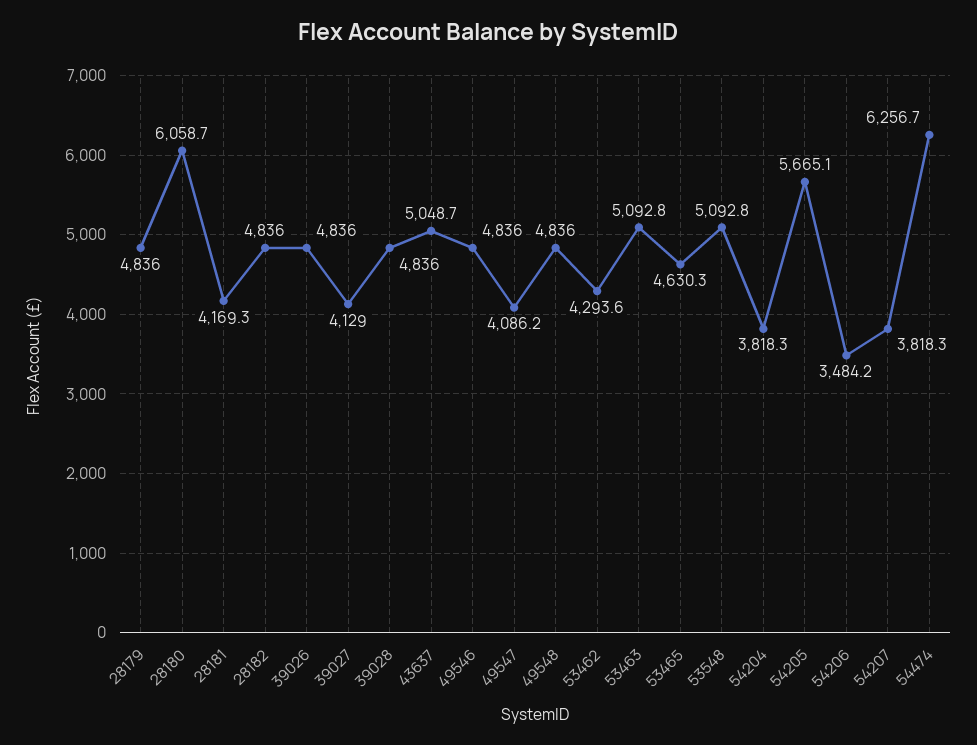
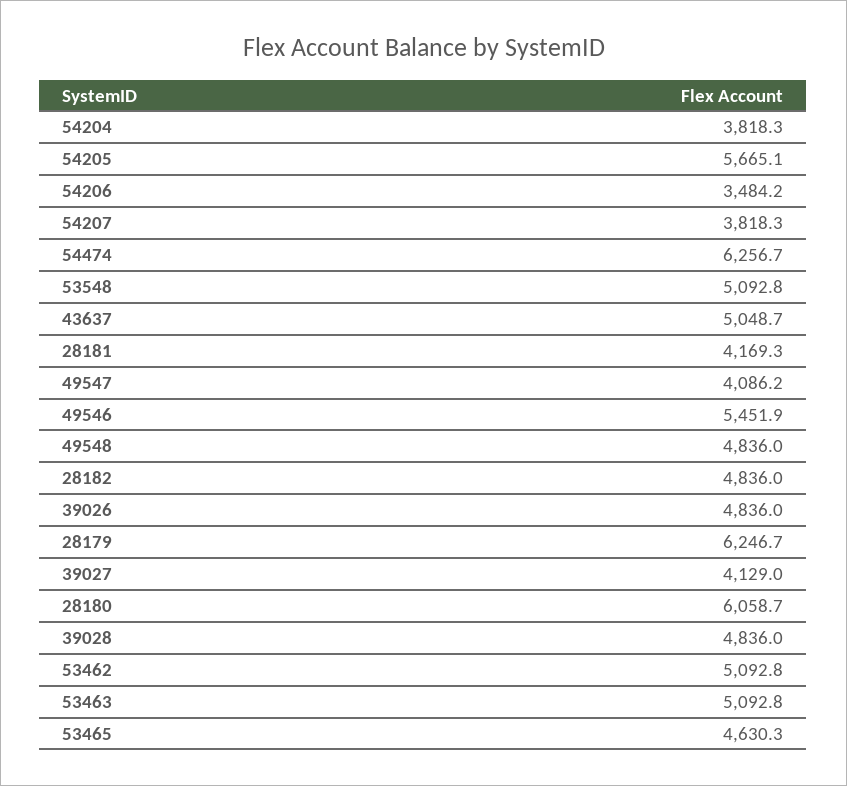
  {
-   "28179": 4836,
+   "28179": 6246.7,
    "28180": 6058.7,
    "28181": 4169.3,
    "28182": 4836,
    "39026": 4836,
    "39027": 4129,
    "39028": 4836,
    "43637": 5048.7,
-   "49546": 4836,
+   "49546": 5451.9,
    "49547": 4086.2,
    "49548": 4836,
-   "53462": 4293.6,
+   "53462": 5092.8,
    "53463": 5092.8,
    "53465": 4630.3,
    "53548": 5092.8,
    "54204": 3818.3,
    "54205": 5665.1,
    "54206": 3484.2,
    "54207": 3818.3,
    "54474": 6256.7
  }

